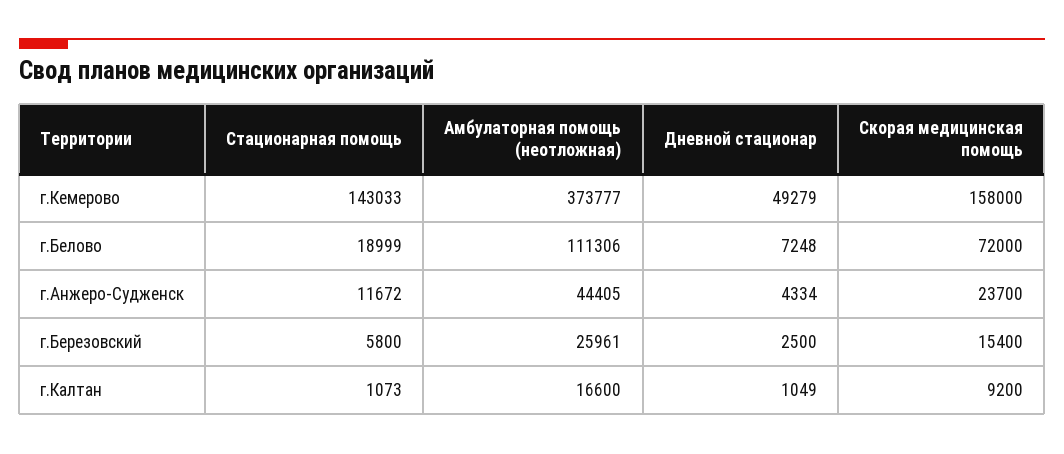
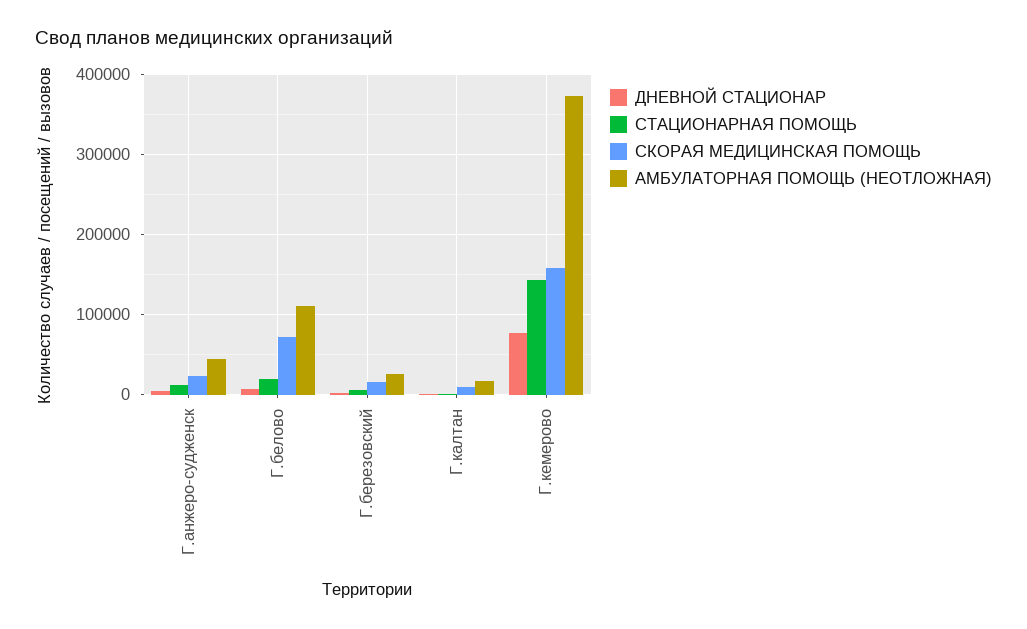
  {
    "Стационарная помощь": {
      "г.Кемерово": 143033,
      "г.Белово": 18999,
      "г.Анжеро-Судженск": 11672,
      "г.Березовский": 5800,
      "г.Калтан": 1073
    },
    "Амбулаторная помощь (неотложная)": {
      "г.Кемерово": 373777,
      "г.Белово": 111306,
      "г.Анжеро-Судженск": 44405,
      "г.Березовский": 25961,
      "г.Калтан": 16600
    },
    "Дневной стационар": {
-     "г.Кемерово": 49279,
+     "г.Кемерово": 80000,
      "г.Белово": 7248,
      "г.Анжеро-Судженск": 4334,
      "г.Березовский": 2500,
      "г.Калтан": 1049
    },
    "Скорая медицинская помощь": {
      "г.Кемерово": 158000,
      "г.Белово": 72000,
      "г.Анжеро-Судженск": 23700,
      "г.Березовский": 15400,
      "г.Калтан": 9200
    }
  }

